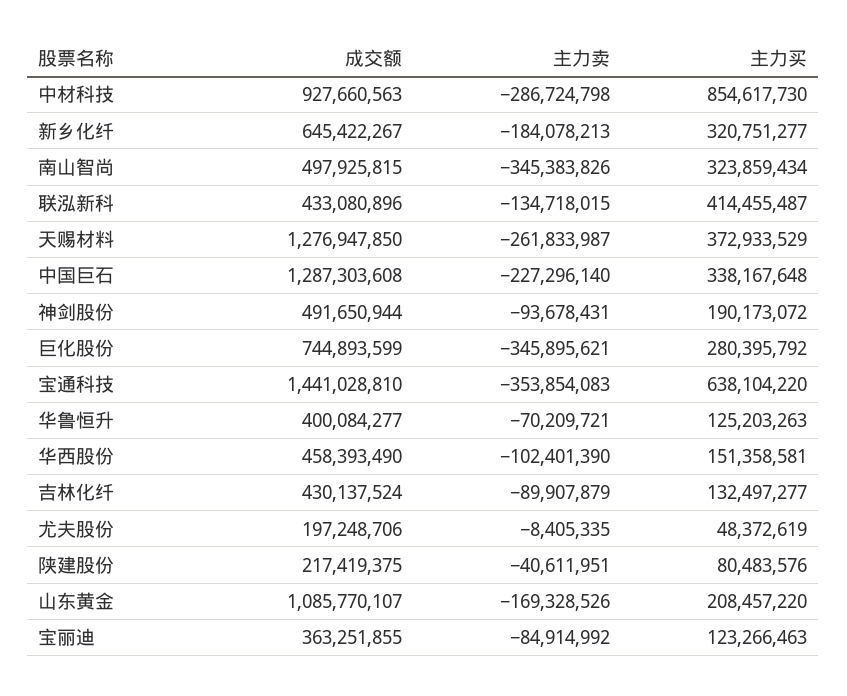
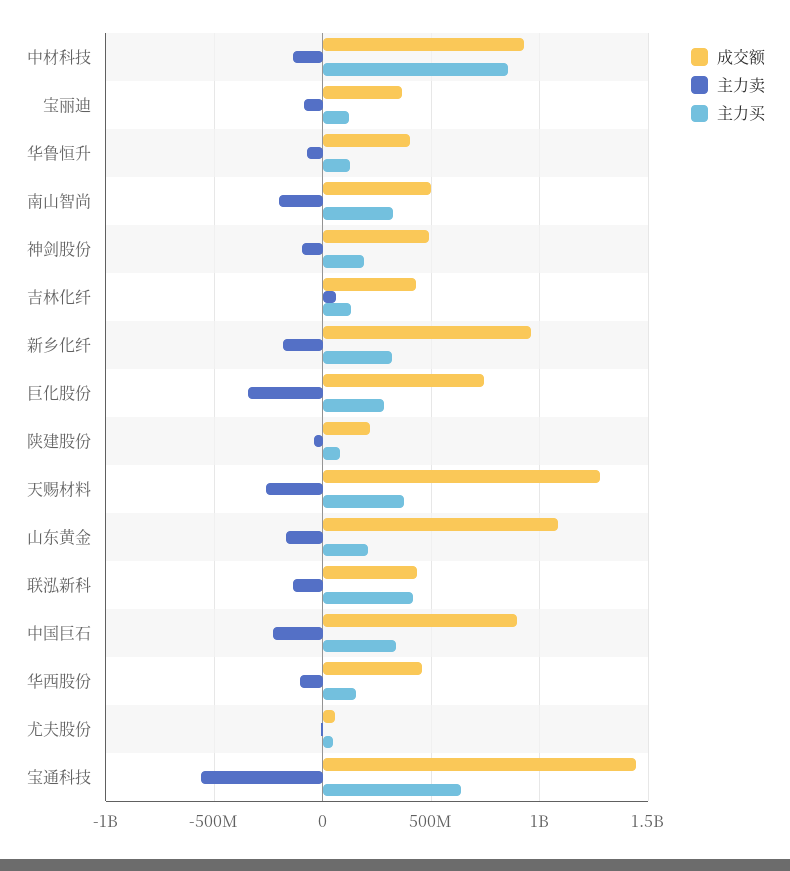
  {
    "成交额": {
      "中材科技": 927660563,
-     "新乡化纤": 645422267,
+     "新乡化纤": 950000000,
      "南山智尚": 497925815,
      "联泓新科": 433080896,
      "天赐材料": 1276947850,
-     "中国巨石": 1287303608,
+     "中国巨石": 900000000,
      "神剑股份": 491650944,
      "巨化股份": 744893599,
      "宝通科技": 1441028810,
      "华鲁恒升": 400084277,
      "华西股份": 458393490,
      "吉林化纤": 430137524,
-     "尤夫股份": 197248706,
+     "尤夫股份": 50000000,
      "陕建股份": 217419375,
      "山东黄金": 1085770107,
      "宝丽迪": 363251855
    },
    "主力卖": {
-     "中材科技": -286724798,
+     "中材科技": -150000000,
      "新乡化纤": -184078213,
-     "南山智尚": -345383826,
+     "南山智尚": -200000000,
      "联泓新科": -134718015,
      "天赐材料": -261833987,
      "中国巨石": -227296140,
      "神剑股份": -93678431,
      "巨化股份": -345895621,
-     "宝通科技": -353854083,
+     "宝通科技": -550000000,
      "华鲁恒升": -70209721,
      "华西股份": -102401390,
-     "吉林化纤": -89907879,
+     "吉林化纤": 50000000,
      "尤夫股份": -8405335,
      "陕建股份": -40611951,
      "山东黄金": -169328526,
      "宝丽迪": -84914992
    },
    "主力买": {
      "中材科技": 854617730,
      "新乡化纤": 320751277,
      "南山智尚": 323859434,
      "联泓新科": 414455487,
      "天赐材料": 372933529,
      "中国巨石": 338167648,
      "神剑股份": 190173072,
      "巨化股份": 280395792,
      "宝通科技": 638104220,
      "华鲁恒升": 125203263,
      "华西股份": 151358581,
      "吉林化纤": 132497277,
      "尤夫股份": 48372619,
      "陕建股份": 80483576,
      "山东黄金": 208457220,
      "宝丽迪": 123266463
    }
  }

